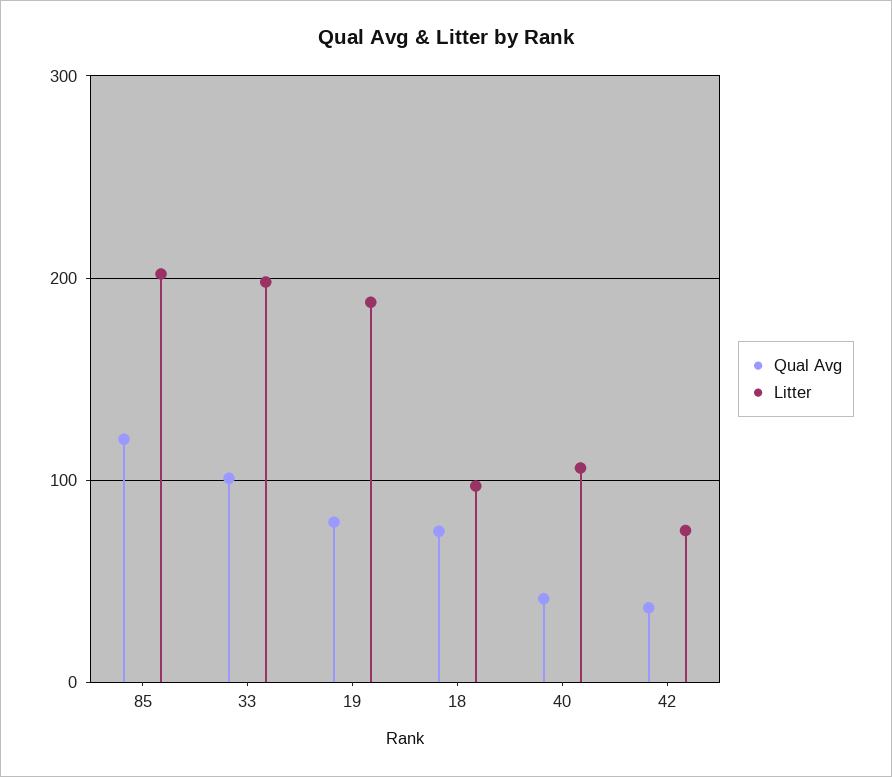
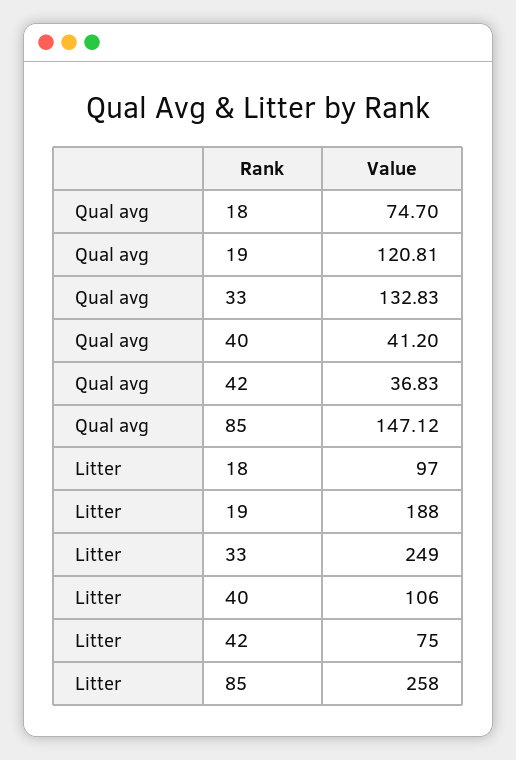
  {
    "Qual Avg": {
-     "85": 120,
+     "85": 147.12,
-     "33": 100,
+     "33": 132.83,
-     "19": 80,
+     "19": 120.81,
      "18": 74.7,
      "40": 41.2,
      "42": 36.83
    },
    "Litter": {
-     "85": 200,
+     "85": 258,
-     "33": 200,
+     "33": 249,
      "19": 188,
      "18": 97,
      "40": 106,
      "42": 75
    }
  }

